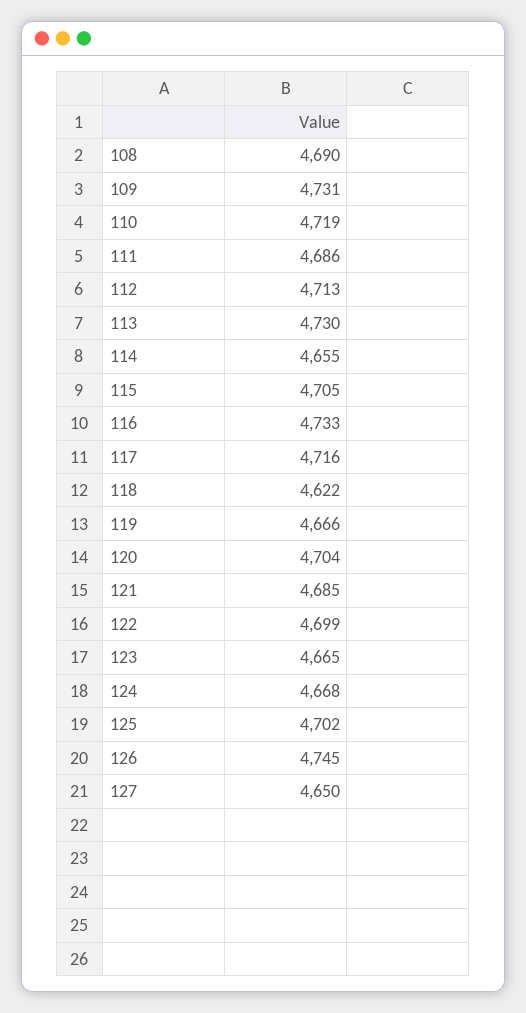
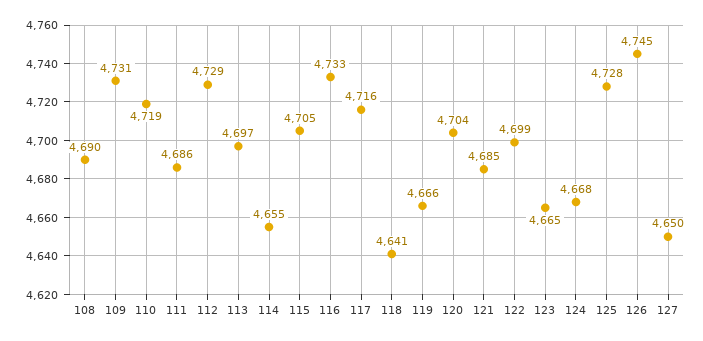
  {
    "108": 4690,
    "109": 4731,
    "110": 4719,
    "111": 4686,
-   "112": 4713,
+   "112": 4729,
-   "113": 4730,
+   "113": 4697,
    "114": 4655,
    "115": 4705,
    "116": 4733,
    "117": 4716,
-   "118": 4622,
+   "118": 4641,
    "119": 4666,
    "120": 4704,
    "121": 4685,
    "122": 4699,
    "123": 4665,
    "124": 4668,
-   "125": 4702,
+   "125": 4728,
    "126": 4745,
    "127": 4650
  }

